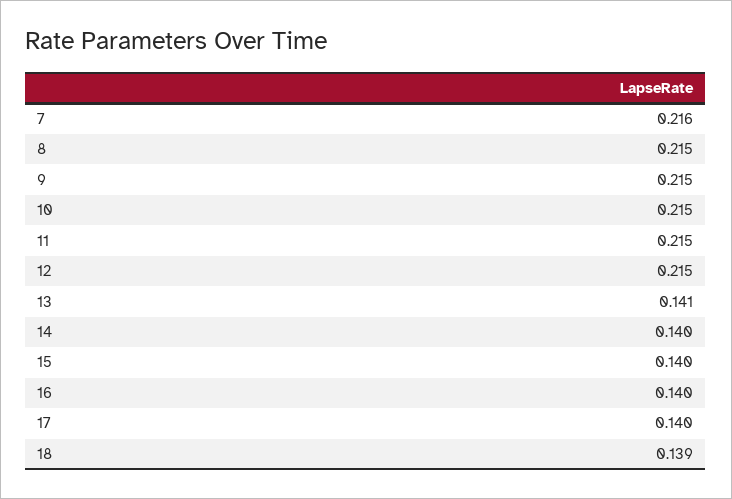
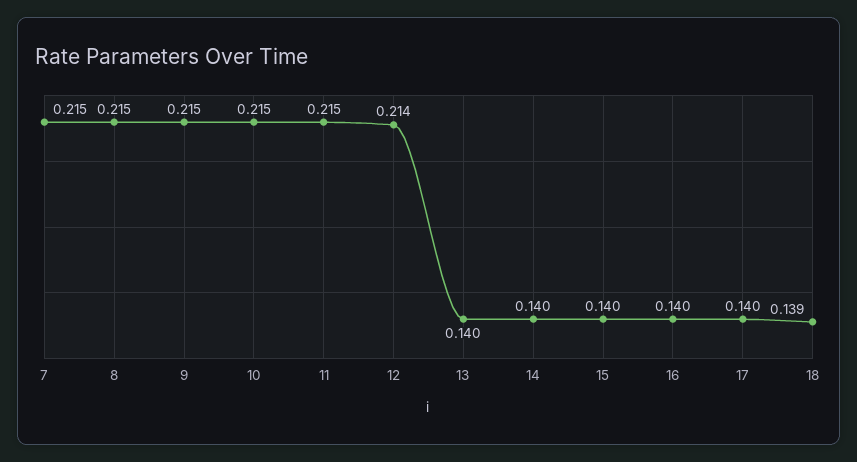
  {
-   "7": 0.216,
+   "7": 0.215,
    "8": 0.215,
    "9": 0.215,
    "10": 0.215,
    "11": 0.215,
-   "12": 0.215,
+   "12": 0.214,
-   "13": 0.141,
+   "13": 0.14,
    "14": 0.14,
    "15": 0.14,
    "16": 0.14,
    "17": 0.14,
    "18": 0.139
  }

